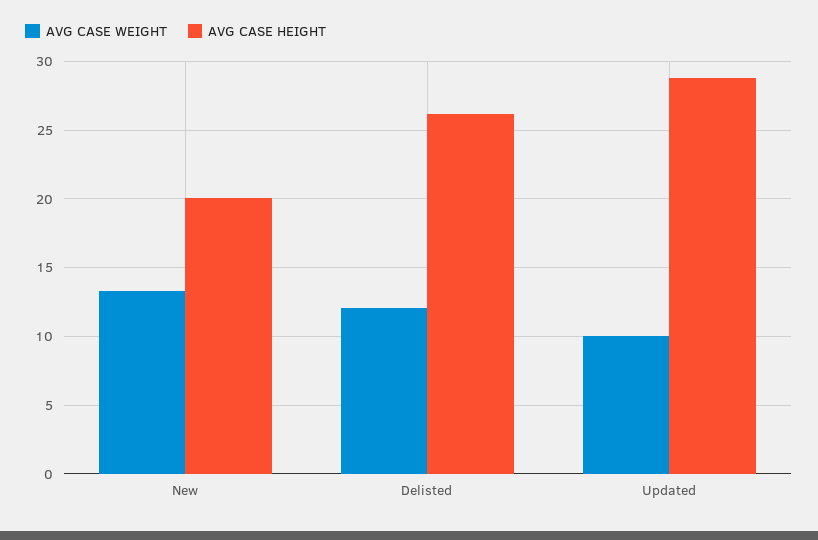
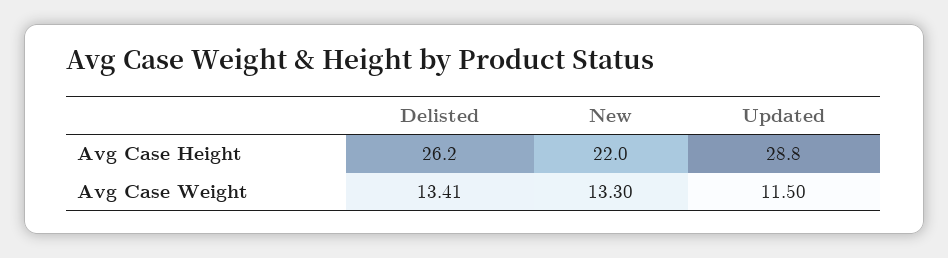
  {
    "AVG CASE WEIGHT": {
      "New": 13.3,
-     "Delisted": 12,
+     "Delisted": 13.41,
-     "Updated": 10
+     "Updated": 11.5
    },
    "AVG CASE HEIGHT": {
-     "New": 20,
+     "New": 22,
      "Delisted": 26.2,
      "Updated": 28.8
    }
  }

